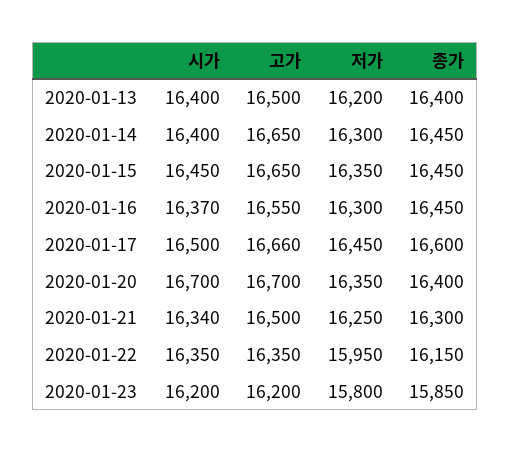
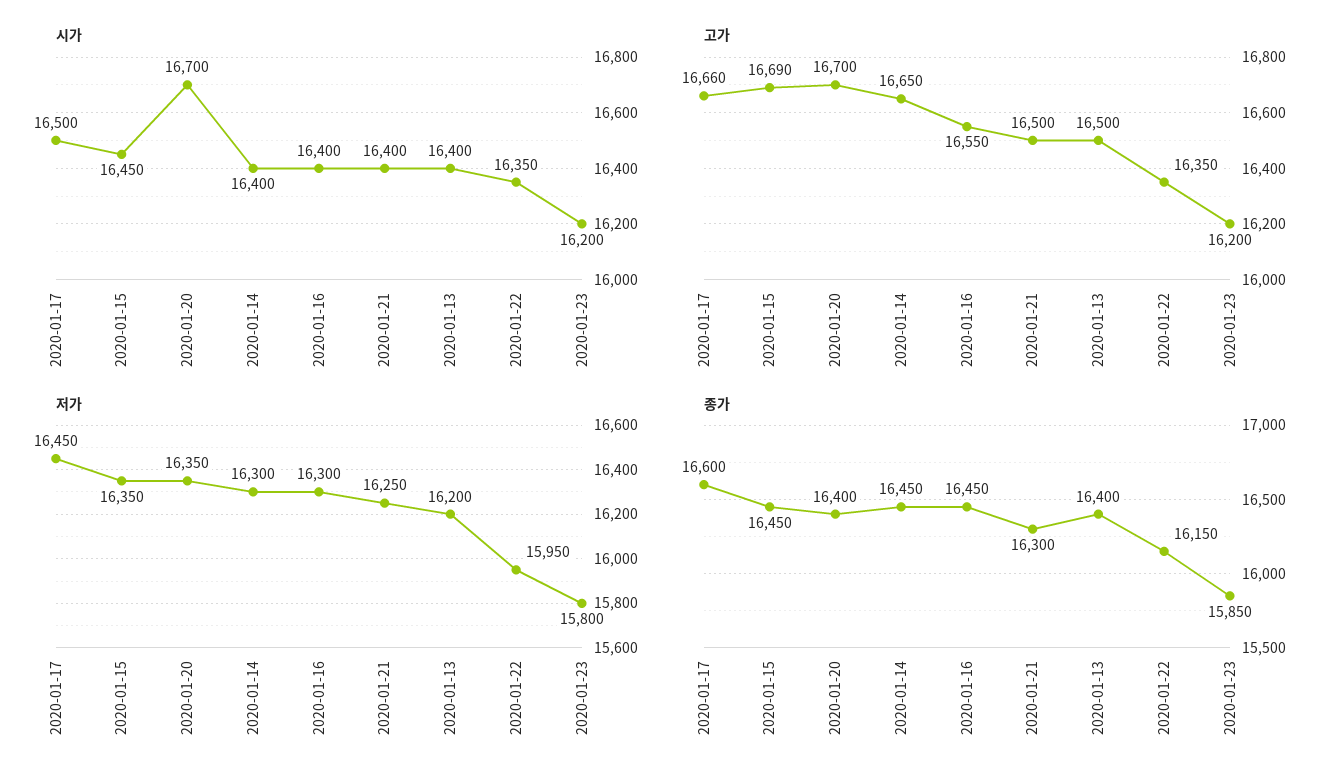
  {
    "시가": {
      "2020-01-13": 16400,
      "2020-01-14": 16400,
      "2020-01-15": 16450,
-     "2020-01-16": 16370,
+     "2020-01-16": 16400,
      "2020-01-17": 16500,
      "2020-01-20": 16700,
-     "2020-01-21": 16340,
+     "2020-01-21": 16400,
      "2020-01-22": 16350,
      "2020-01-23": 16200
    },
    "고가": {
      "2020-01-13": 16500,
      "2020-01-14": 16650,
-     "2020-01-15": 16650,
+     "2020-01-15": 16690,
      "2020-01-16": 16550,
      "2020-01-17": 16660,
      "2020-01-20": 16700,
      "2020-01-21": 16500,
      "2020-01-22": 16350,
      "2020-01-23": 16200
    },
    "저가": {
      "2020-01-13": 16200,
      "2020-01-14": 16300,
      "2020-01-15": 16350,
      "2020-01-16": 16300,
      "2020-01-17": 16450,
      "2020-01-20": 16350,
      "2020-01-21": 16250,
      "2020-01-22": 15950,
      "2020-01-23": 15800
    },
    "종가": {
      "2020-01-13": 16400,
      "2020-01-14": 16450,
      "2020-01-15": 16450,
      "2020-01-16": 16450,
      "2020-01-17": 16600,
      "2020-01-20": 16400,
      "2020-01-21": 16300,
      "2020-01-22": 16150,
      "2020-01-23": 15850
    }
  }

